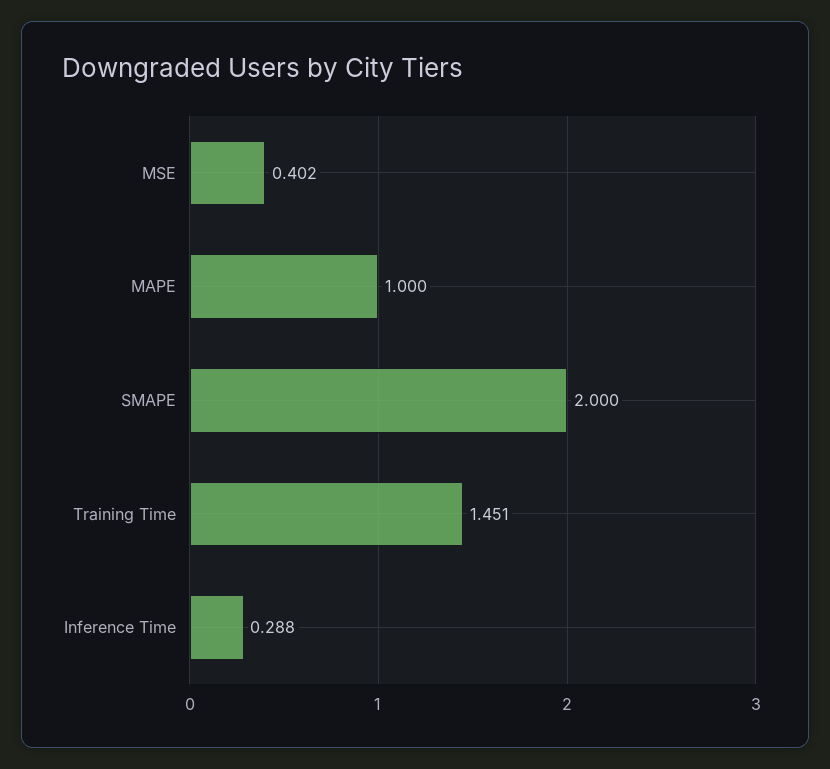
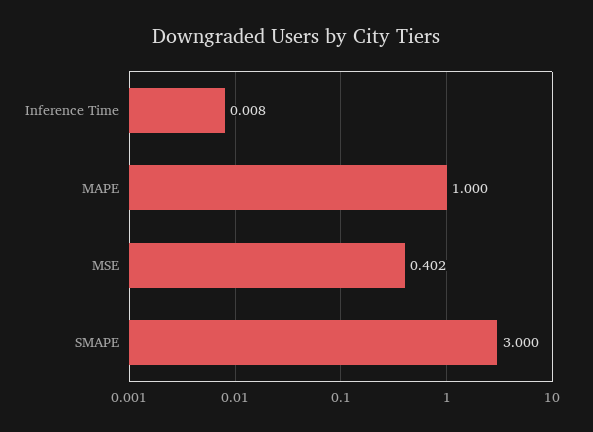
  {
    "MSE": 0.402,
    "MAPE": 1,
-   "SMAPE": 2,
+   "SMAPE": 3,
-   "Training Time": 1.451,
-   "Inference Time": 0.288
+   "Inference Time": 0.008
  }

